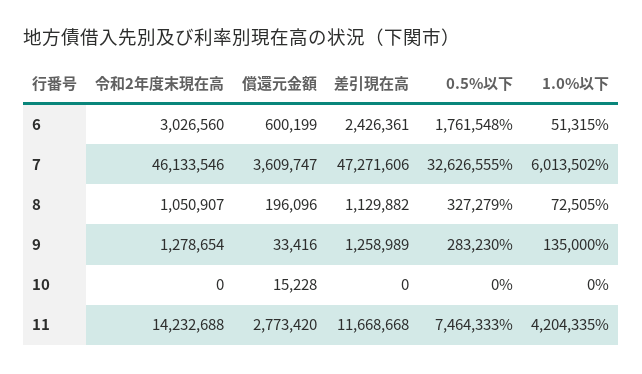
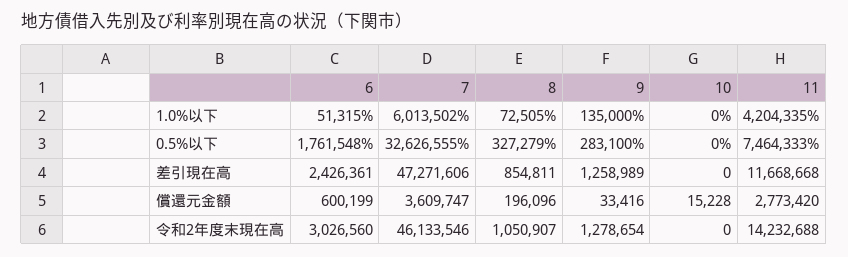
  {
    "令和2年度末現在高": {
      "6": 3026560,
      "7": 46133546,
      "8": 1050907,
      "9": 1278654,
      "10": 0,
      "11": 14232688
    },
    "償還元金額": {
      "6": 600199,
      "7": 3609747,
      "8": 196096,
      "9": 33416,
      "10": 15228,
      "11": 2773420
    },
    "差引現在高": {
      "6": 2426361,
      "7": 47271606,
-     "8": 1129882,
+     "8": 854811,
      "9": 1258989,
      "10": 0,
      "11": 11668668
    },
    "0.5%以下": {
      "6": 1761548,
      "7": 32626555,
      "8": 327279,
-     "9": 283230,
+     "9": 283100,
      "10": 0,
      "11": 7464333
    },
    "1.0%以下": {
      "6": 51315,
      "7": 6013502,
      "8": 72505,
      "9": 135000,
      "10": 0,
      "11": 4204335
    }
  }

